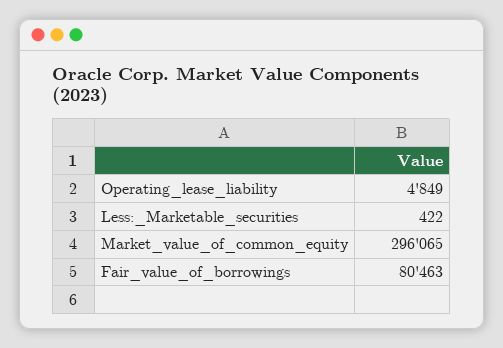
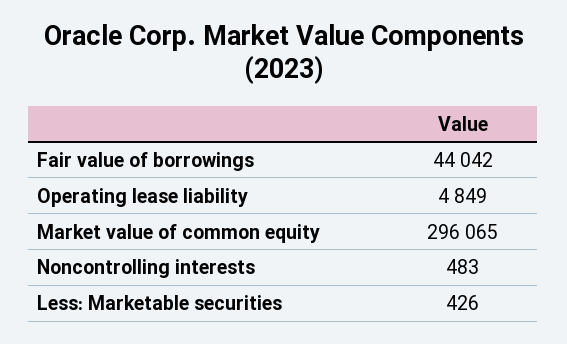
  {
    "Operating_lease_liability": 4849,
-   "Less:_Marketable_securities": 422,
+   "Less:_Marketable_securities": 426,
    "Market_value_of_common_equity": 296065,
-   "Fair_value_of_borrowings": 80463
+   "Fair_value_of_borrowings": 44042,
+   "Noncontrolling interests": 483
  }

